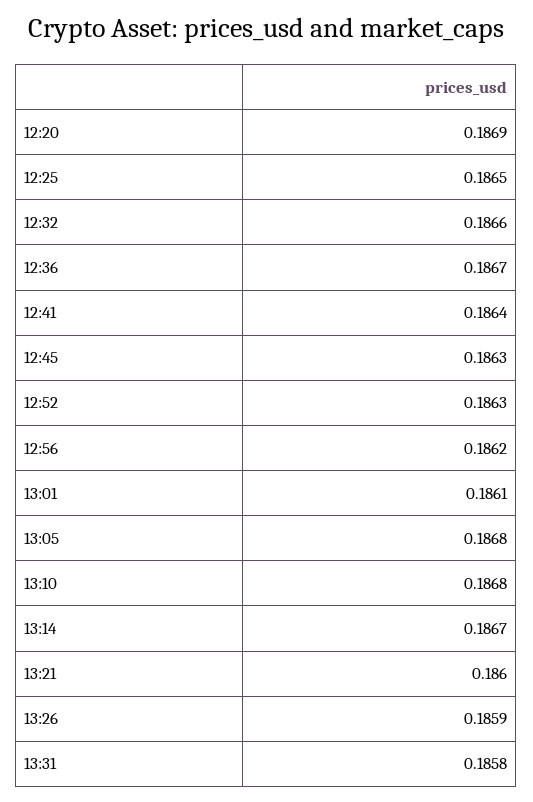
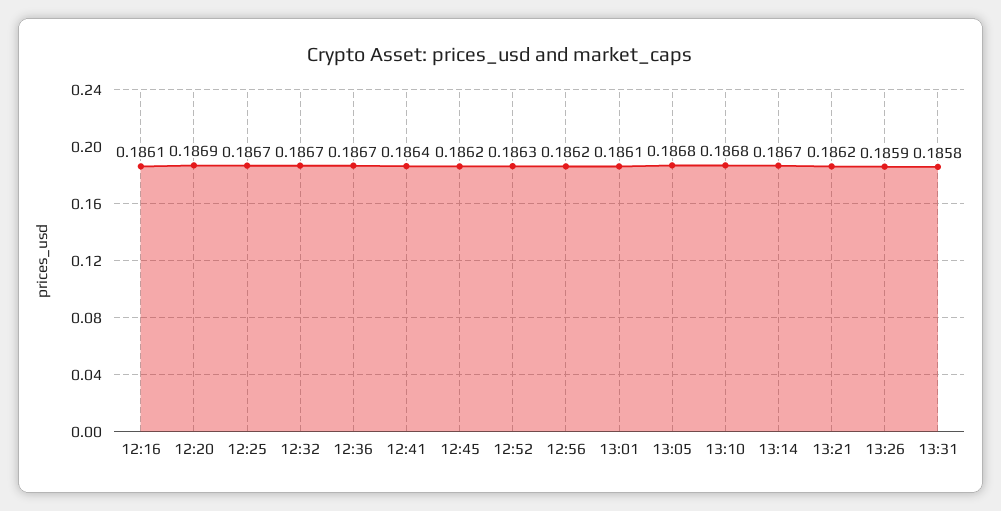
  {
    "12:20": 0.1869,
-   "12:25": 0.1865,
+   "12:25": 0.1867,
-   "12:32": 0.1866,
+   "12:32": 0.1867,
    "12:36": 0.1867,
    "12:41": 0.1864,
-   "12:45": 0.1863,
+   "12:45": 0.1862,
    "12:52": 0.1863,
    "12:56": 0.1862,
    "13:01": 0.1861,
    "13:05": 0.1868,
    "13:10": 0.1868,
    "13:14": 0.1867,
-   "13:21": 0.186,
+   "13:21": 0.1862,
    "13:26": 0.1859,
-   "13:31": 0.1858
+   "13:31": 0.1858,
+   "12:16": 0.1861
  }

